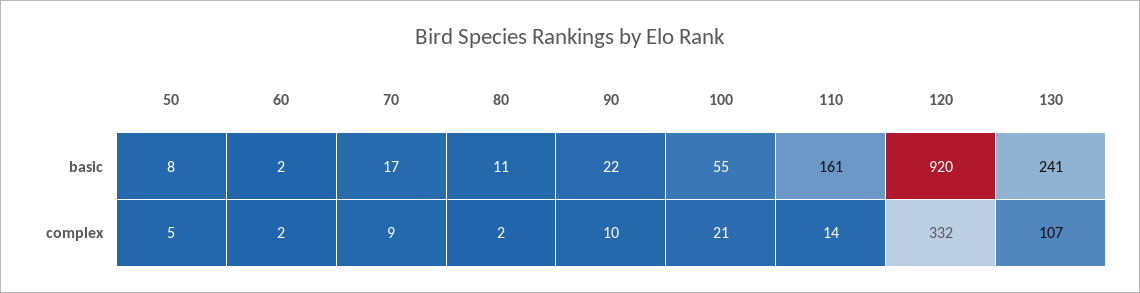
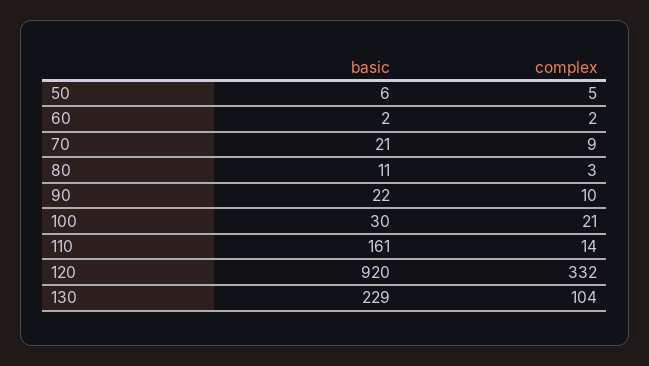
  {
    "50": {
-     "basic": 8,
+     "basic": 6,
      "complex": 5
    },
    "60": {
      "basic": 2,
      "complex": 2
    },
    "70": {
-     "basic": 17,
+     "basic": 21,
      "complex": 9
    },
    "80": {
      "basic": 11,
-     "complex": 2
+     "complex": 3
    },
    "90": {
      "basic": 22,
      "complex": 10
    },
    "100": {
-     "basic": 55,
+     "basic": 30,
      "complex": 21
    },
    "110": {
      "basic": 161,
      "complex": 14
    },
    "120": {
      "basic": 920,
      "complex": 332
    },
    "130": {
-     "basic": 241,
+     "basic": 229,
-     "complex": 107
+     "complex": 104
    }
  }

